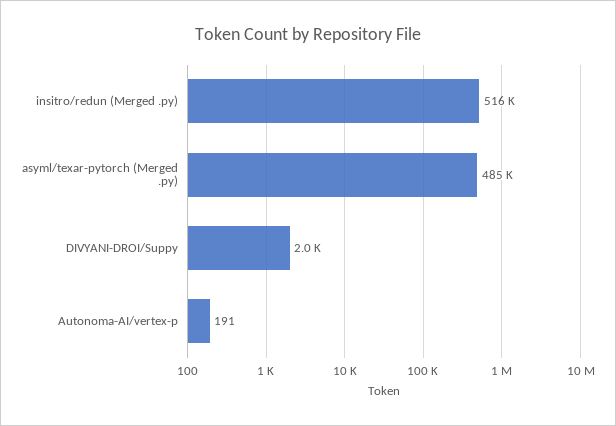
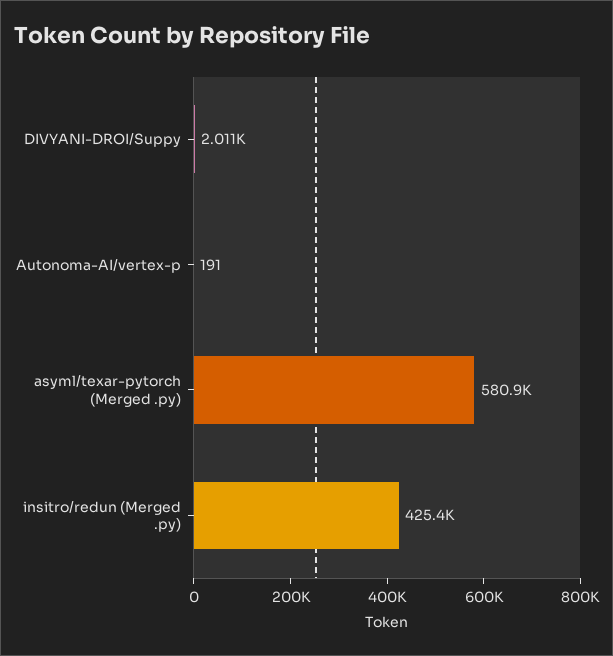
  {
-   "insitro/redun (Merged .py)": 516000,
+   "insitro/redun (Merged .py)": 425400,
-   "asyml/texar-pytorch (Merged .py)": 485000,
+   "asyml/texar-pytorch (Merged .py)": 580900,
    "DIVYANI-DROI/Suppy": 2011,
    "Autonoma-AI/vertex-p": 191
  }

